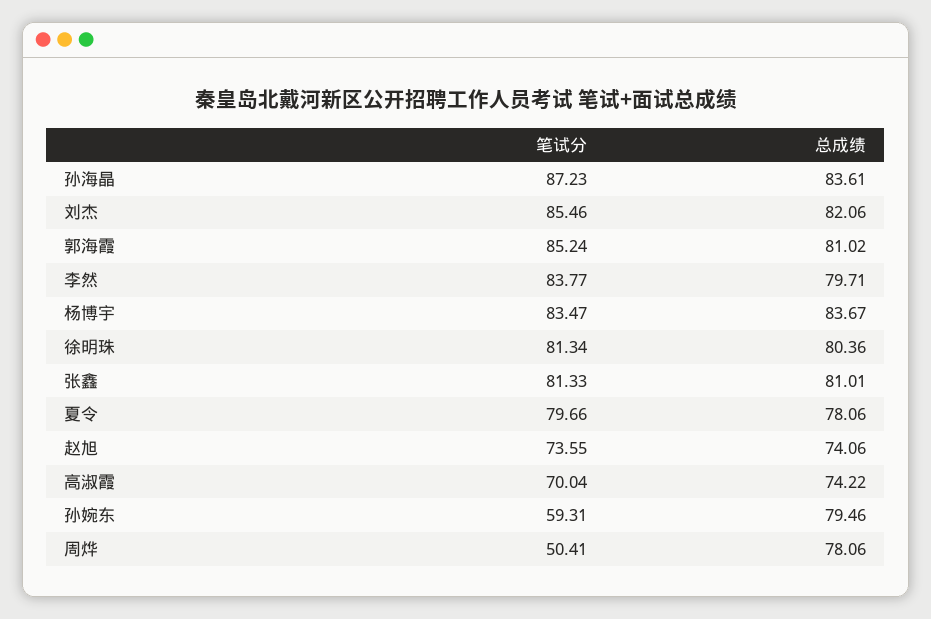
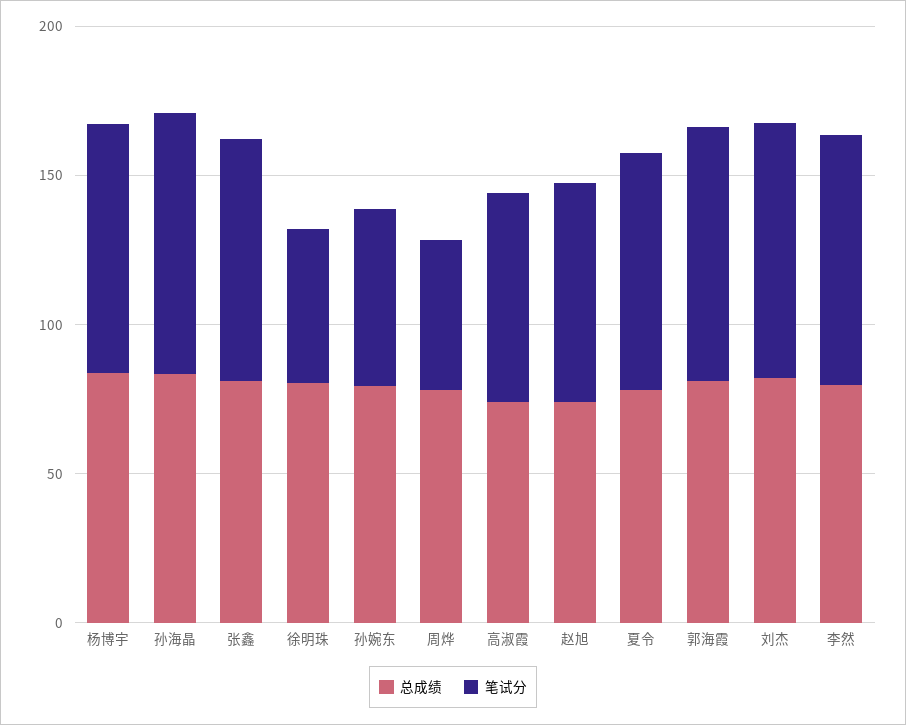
  {
    "笔试分": {
      "孙海晶": 87.23,
      "刘杰": 85.46,
      "郭海霞": 85.24,
      "李然": 83.77,
      "杨博宇": 83.47,
-     "徐明珠": 81.34,
+     "徐明珠": 50,
      "张鑫": 81.33,
      "夏令": 79.66,
      "赵旭": 73.55,
      "高淑霞": 70.04,
      "孙婉东": 59.31,
      "周烨": 50.41
    },
    "总成绩": {
      "孙海晶": 83.61,
      "刘杰": 82.06,
      "郭海霞": 81.02,
      "李然": 79.71,
      "杨博宇": 83.67,
      "徐明珠": 80.36,
      "张鑫": 81.01,
      "夏令": 78.06,
      "赵旭": 74.06,
      "高淑霞": 74.22,
      "孙婉东": 79.46,
      "周烨": 78.06
    }
  }

